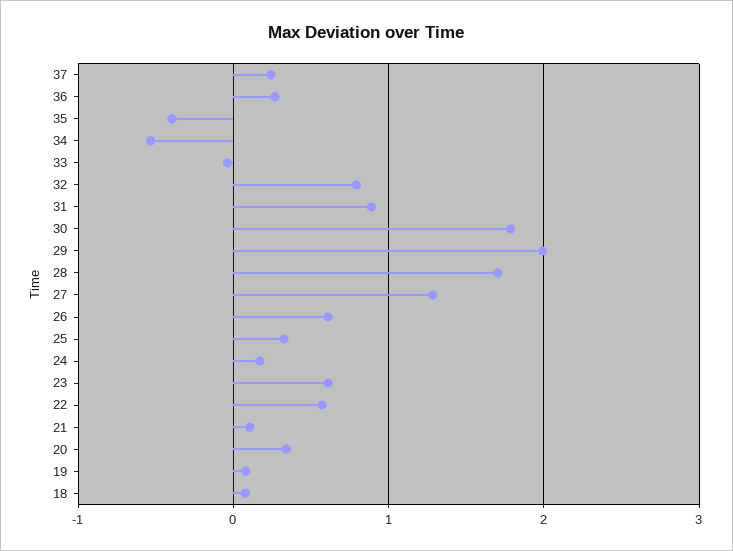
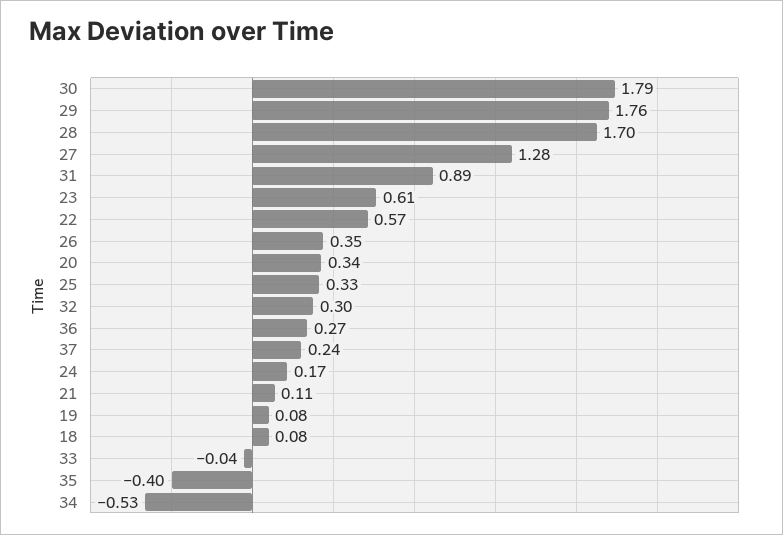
  {
    "37": 0.24,
    "36": 0.27,
    "35": -0.4,
    "34": -0.53,
    "33": -0.04,
-   "32": 0.8,
+   "32": 0.3,
    "31": 0.89,
    "30": 1.79,
-   "29": 2,
+   "29": 1.76,
    "28": 1.7,
    "27": 1.28,
-   "26": 0.6,
+   "26": 0.35,
    "25": 0.33,
    "24": 0.17,
    "23": 0.61,
    "22": 0.57,
    "21": 0.11,
    "20": 0.34,
    "19": 0.08,
    "18": 0.08
  }

